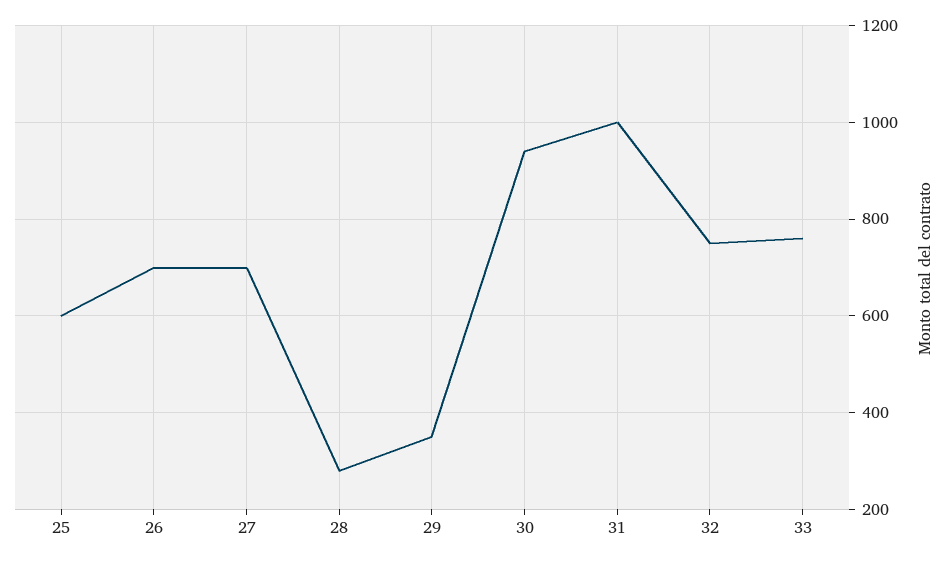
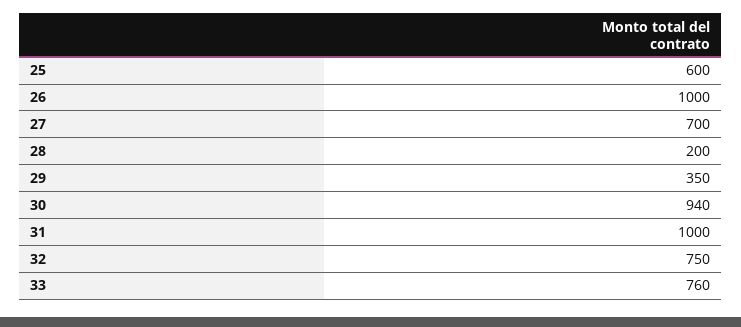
  {
    "25": 600,
-   "26": 700,
+   "26": 1000,
    "27": 700,
-   "28": 280,
+   "28": 200,
    "29": 350,
    "30": 940,
    "31": 1000,
    "32": 750,
    "33": 760
  }

